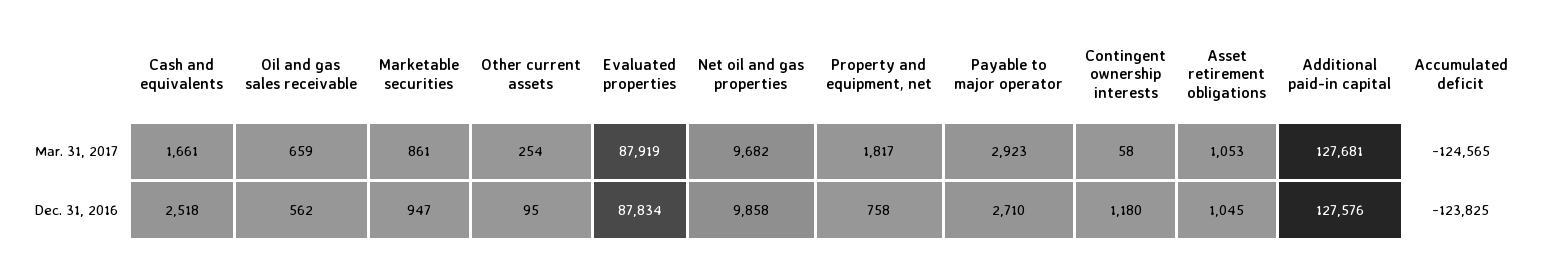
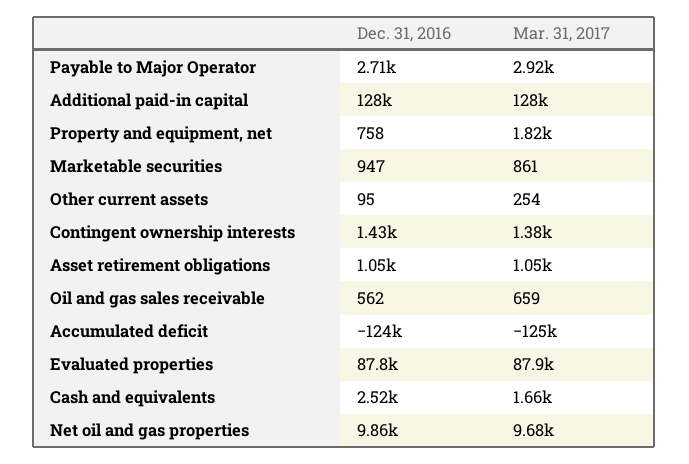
  {
    "Cash and equivalents": {
      "Mar. 31, 2017": 1661,
      "Dec. 31, 2016": 2518
    },
    "Oil and gas sales receivable": {
      "Mar. 31, 2017": 659,
      "Dec. 31, 2016": 562
    },
    "Marketable securities": {
      "Mar. 31, 2017": 861,
      "Dec. 31, 2016": 947
    },
    "Other current assets": {
      "Mar. 31, 2017": 254,
      "Dec. 31, 2016": 95
    },
    "Evaluated properties": {
      "Mar. 31, 2017": 87919,
      "Dec. 31, 2016": 87834
    },
    "Net oil and gas properties": {
      "Mar. 31, 2017": 9682,
      "Dec. 31, 2016": 9858
    },
    "Property and equipment, net": {
      "Mar. 31, 2017": 1817,
      "Dec. 31, 2016": 758
    },
    "Payable to major operator": {
      "Mar. 31, 2017": 2923,
      "Dec. 31, 2016": 2710
    },
    "Contingent ownership interests": {
-     "Mar. 31, 2017": 58,
+     "Mar. 31, 2017": 1380,
-     "Dec. 31, 2016": 1180
+     "Dec. 31, 2016": 1430
    },
    "Asset retirement obligations": {
      "Mar. 31, 2017": 1053,
      "Dec. 31, 2016": 1045
    },
    "Additional paid-in capital": {
      "Mar. 31, 2017": 127681,
      "Dec. 31, 2016": 127576
    },
    "Accumulated deficit": {
      "Mar. 31, 2017": -124565,
      "Dec. 31, 2016": -123825
    }
  }

